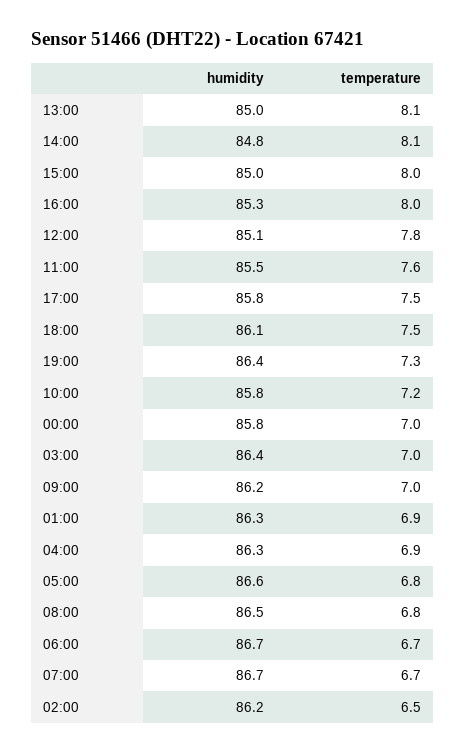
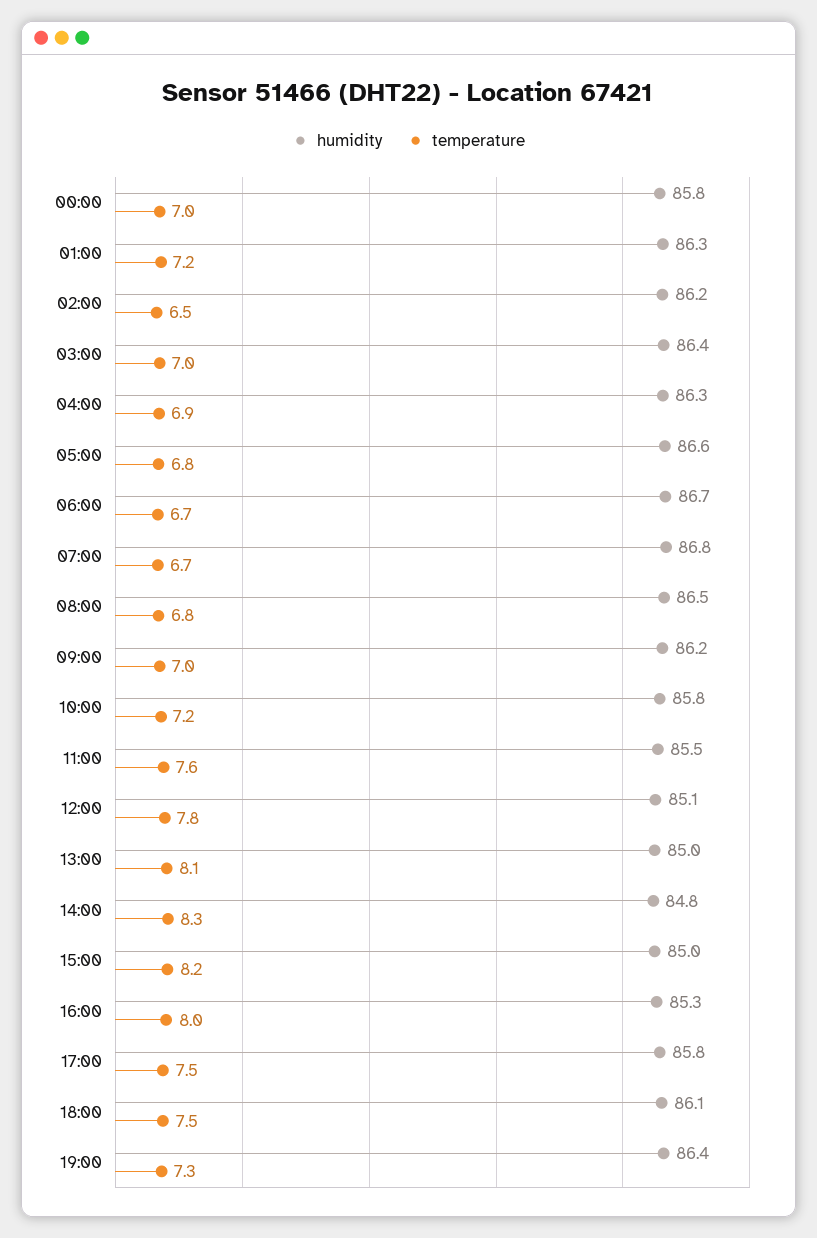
  {
    "humidity": {
      "13:00": 85,
      "14:00": 84.8,
      "15:00": 85,
      "16:00": 85.3,
      "12:00": 85.1,
      "11:00": 85.5,
      "17:00": 85.8,
      "18:00": 86.1,
      "19:00": 86.4,
      "10:00": 85.8,
      "00:00": 85.8,
      "03:00": 86.4,
      "09:00": 86.2,
      "01:00": 86.3,
      "04:00": 86.3,
      "05:00": 86.6,
      "08:00": 86.5,
      "06:00": 86.7,
-     "07:00": 86.7,
+     "07:00": 86.8,
      "02:00": 86.2
    },
    "temperature": {
      "13:00": 8.1,
-     "14:00": 8.1,
+     "14:00": 8.3,
-     "15:00": 8,
+     "15:00": 8.2,
      "16:00": 8,
      "12:00": 7.8,
      "11:00": 7.6,
      "17:00": 7.5,
      "18:00": 7.5,
      "19:00": 7.3,
      "10:00": 7.2,
      "00:00": 7,
      "03:00": 7,
      "09:00": 7,
-     "01:00": 6.9,
+     "01:00": 7.2,
      "04:00": 6.9,
      "05:00": 6.8,
      "08:00": 6.8,
      "06:00": 6.7,
      "07:00": 6.7,
      "02:00": 6.5
    }
  }

